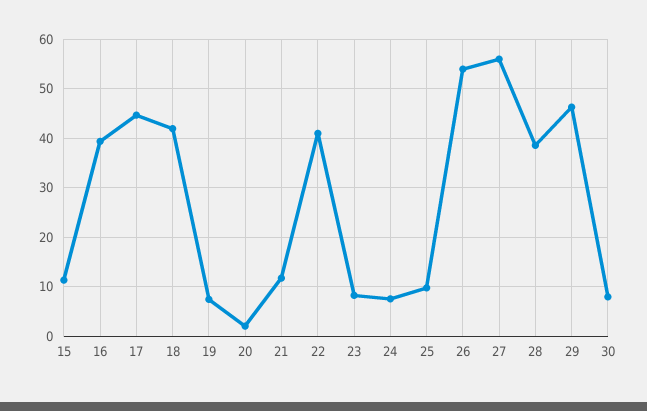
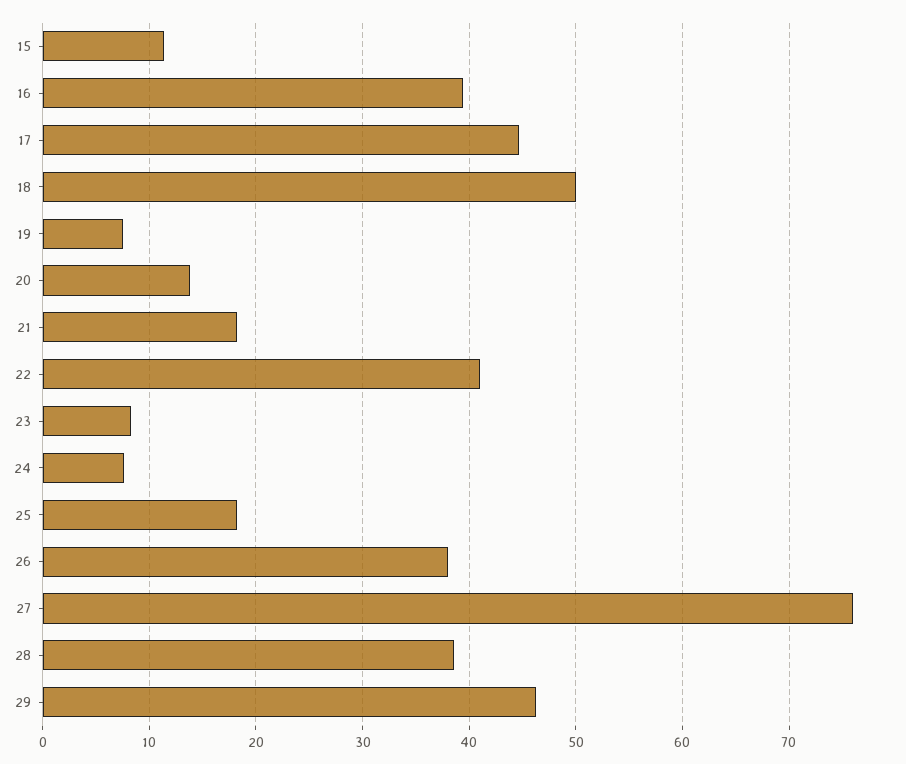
  {
    "15": 11,
    "16": 39,
    "17": 45,
-   "18": 42,
+   "18": 50,
    "19": 8,
-   "20": 2,
+   "20": 14,
-   "21": 12,
+   "21": 18,
    "22": 41,
    "23": 8,
    "24": 8,
-   "25": 10,
+   "25": 18,
-   "26": 54,
+   "26": 38,
-   "27": 56,
+   "27": 76,
    "28": 39,
-   "29": 46,
+   "29": 46
-   "30": 8
  }

